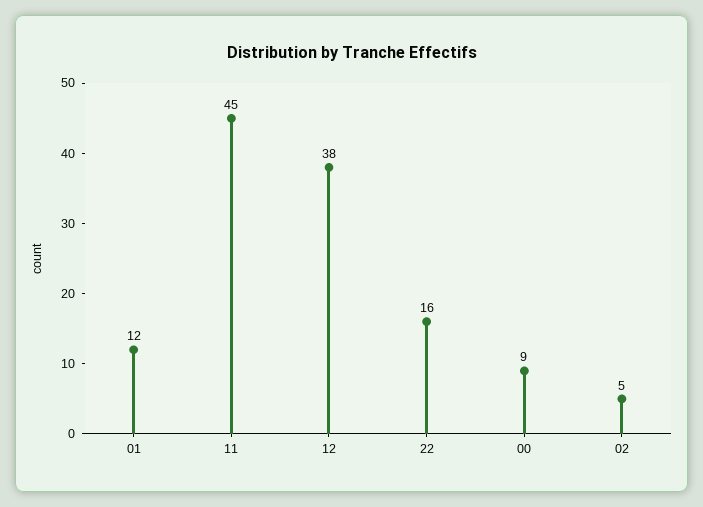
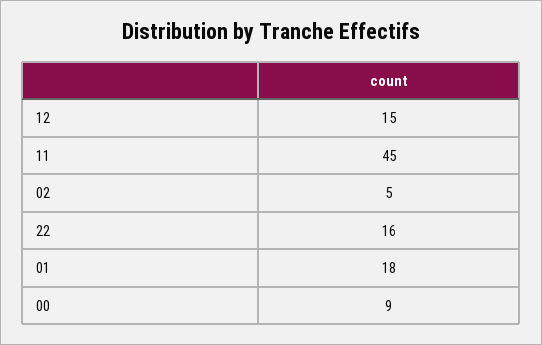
  {
-   "01": 12,
+   "01": 18,
    "11": 45,
-   "12": 38,
+   "12": 15,
    "22": 16,
    "00": 9,
    "02": 5
  }

